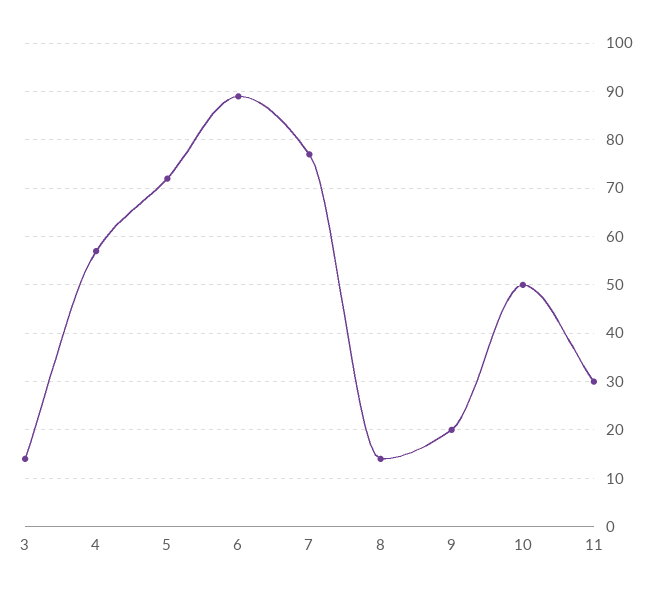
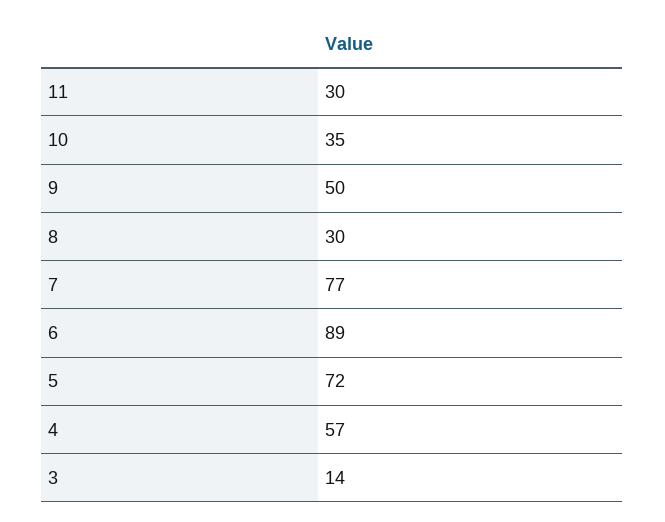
  {
    "3": 14,
    "4": 57,
    "5": 72,
    "6": 89,
    "7": 77,
-   "8": 15,
+   "8": 30,
-   "9": 20,
+   "9": 50,
-   "10": 50,
+   "10": 35,
    "11": 30
  }

